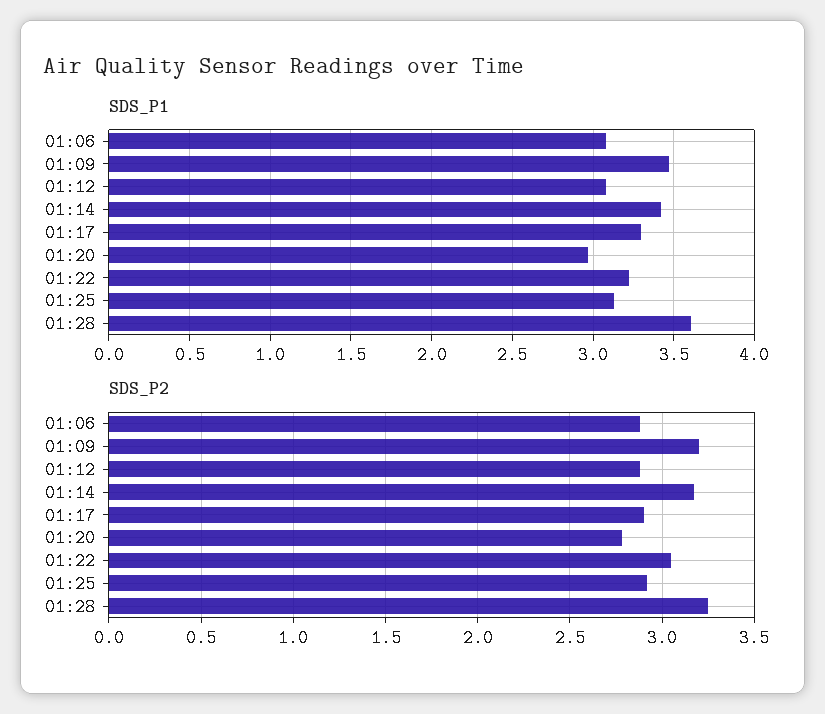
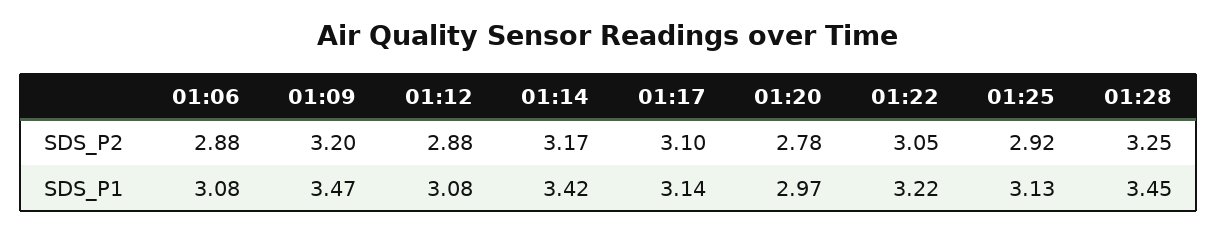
  {
    "SDS_P1": {
      "01:06": 3.08,
      "01:09": 3.47,
      "01:12": 3.08,
      "01:14": 3.42,
-     "01:17": 3.3,
+     "01:17": 3.14,
      "01:20": 2.97,
      "01:22": 3.22,
      "01:25": 3.13,
-     "01:28": 3.6
+     "01:28": 3.45
    },
    "SDS_P2": {
      "01:06": 2.88,
      "01:09": 3.2,
      "01:12": 2.88,
      "01:14": 3.17,
-     "01:17": 2.9,
+     "01:17": 3.1,
      "01:20": 2.78,
      "01:22": 3.05,
      "01:25": 2.92,
      "01:28": 3.25
    }
  }

